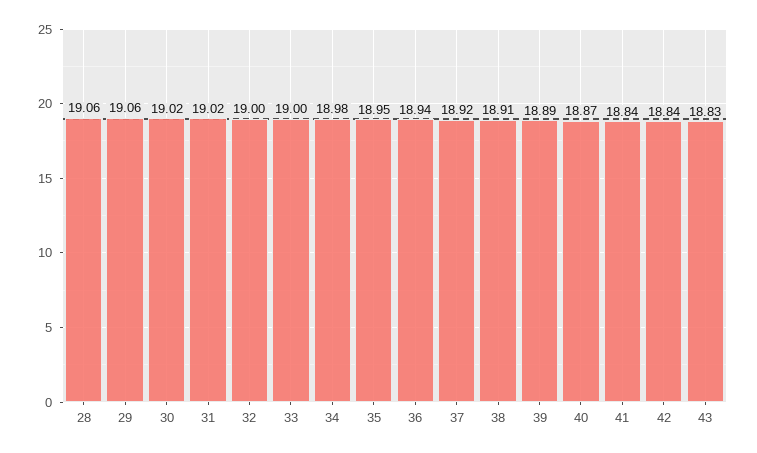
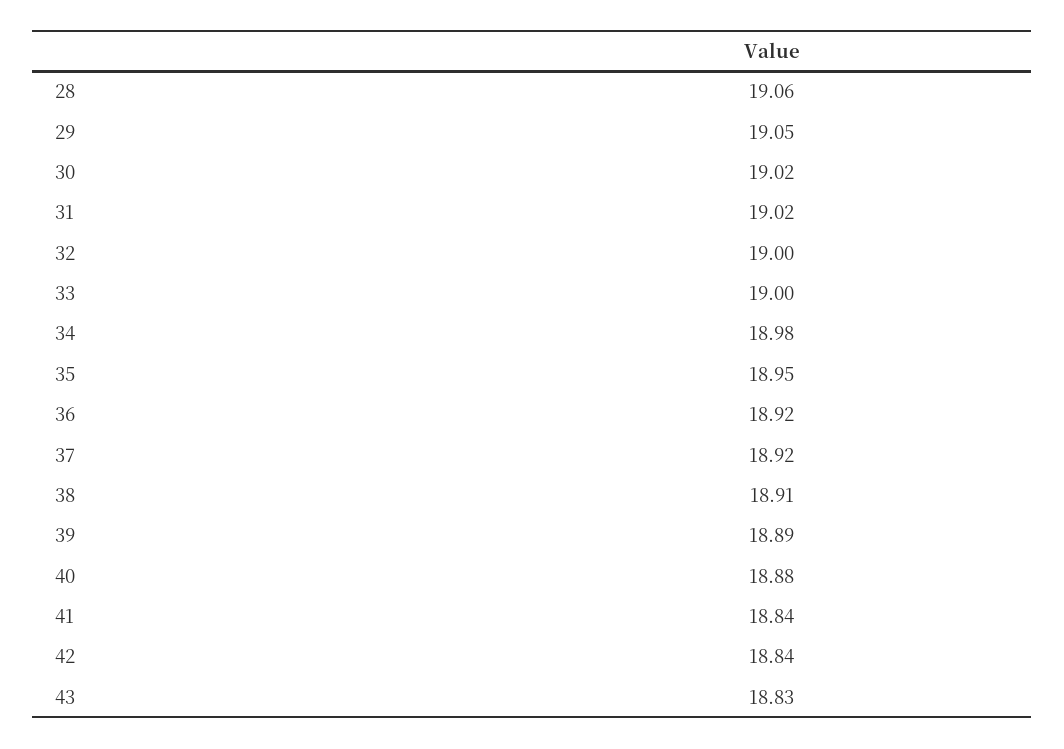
  {
    "28": 19.06,
-   "29": 19.06,
+   "29": 19.05,
    "30": 19.02,
    "31": 19.02,
    "32": 19,
    "33": 19,
    "34": 18.98,
    "35": 18.95,
-   "36": 18.94,
+   "36": 18.92,
    "37": 18.92,
    "38": 18.91,
    "39": 18.89,
-   "40": 18.87,
+   "40": 18.88,
    "41": 18.84,
    "42": 18.84,
    "43": 18.83
  }

